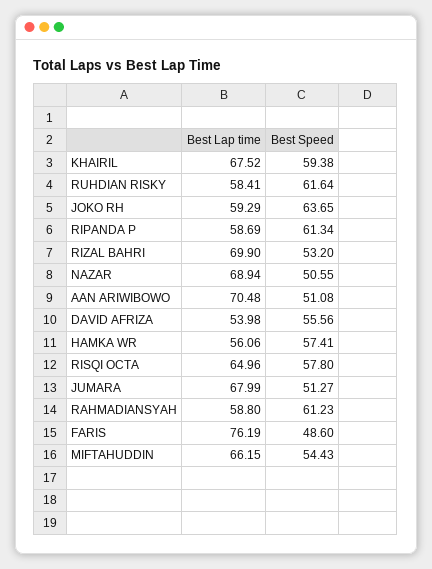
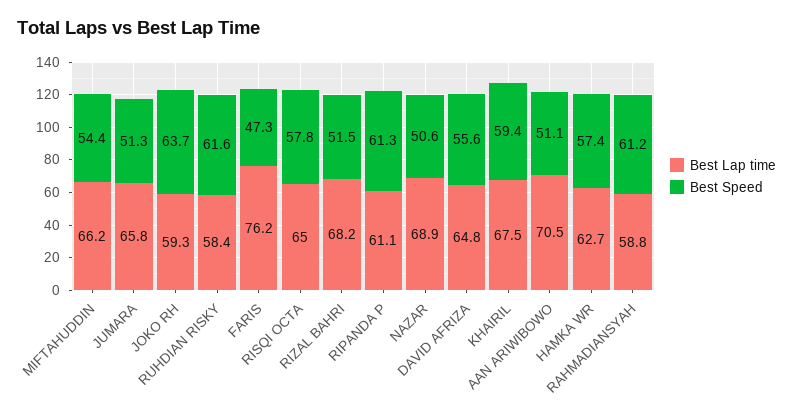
  {
    "Best Lap time": {
      "KHAIRIL": 67.52,
      "RUHDIAN RISKY": 58.41,
      "JOKO RH": 59.29,
-     "RIPANDA P": 58.69,
+     "RIPANDA P": 61.1,
-     "RIZAL BAHRI": 69.9,
+     "RIZAL BAHRI": 68.2,
      "NAZAR": 68.94,
      "AAN ARIWIBOWO": 70.48,
-     "DAVID AFRIZA": 53.98,
+     "DAVID AFRIZA": 64.8,
-     "HAMKA WR": 56.06,
+     "HAMKA WR": 62.7,
      "RISQI OCTA": 64.96,
-     "JUMARA": 67.99,
+     "JUMARA": 65.8,
      "RAHMADIANSYAH": 58.8,
      "FARIS": 76.19,
      "MIFTAHUDDIN": 66.15
    },
    "Best Speed": {
      "KHAIRIL": 59.38,
      "RUHDIAN RISKY": 61.64,
      "JOKO RH": 63.65,
      "RIPANDA P": 61.34,
-     "RIZAL BAHRI": 53.2,
+     "RIZAL BAHRI": 51.5,
      "NAZAR": 50.55,
      "AAN ARIWIBOWO": 51.08,
      "DAVID AFRIZA": 55.56,
      "HAMKA WR": 57.41,
      "RISQI OCTA": 57.8,
      "JUMARA": 51.27,
      "RAHMADIANSYAH": 61.23,
-     "FARIS": 48.6,
+     "FARIS": 47.3,
      "MIFTAHUDDIN": 54.43
    }
  }

